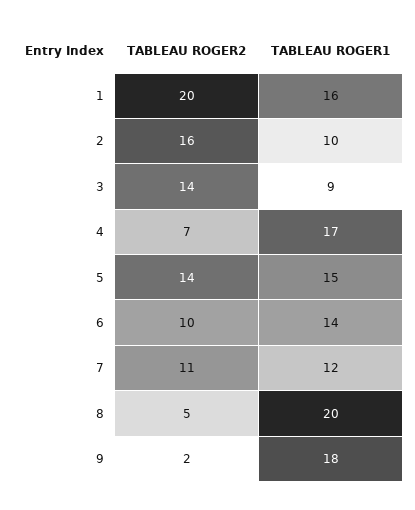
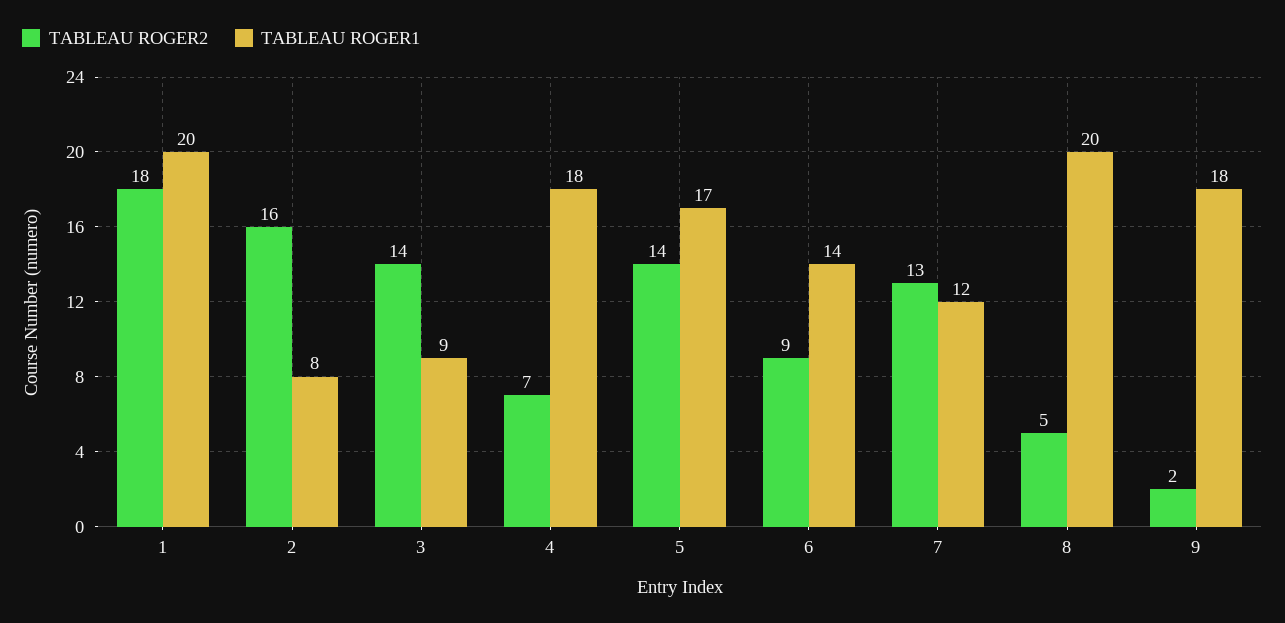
  {
    "TABLEAU ROGER2": {
-     "1": 20,
+     "1": 18,
      "2": 16,
      "3": 14,
      "4": 7,
      "5": 14,
-     "6": 10,
+     "6": 9,
-     "7": 11,
+     "7": 13,
      "8": 5,
      "9": 2
    },
    "TABLEAU ROGER1": {
-     "1": 16,
+     "1": 20,
-     "2": 10,
+     "2": 8,
      "3": 9,
-     "4": 17,
+     "4": 18,
-     "5": 15,
+     "5": 17,
      "6": 14,
      "7": 12,
      "8": 20,
      "9": 18
    }
  }

